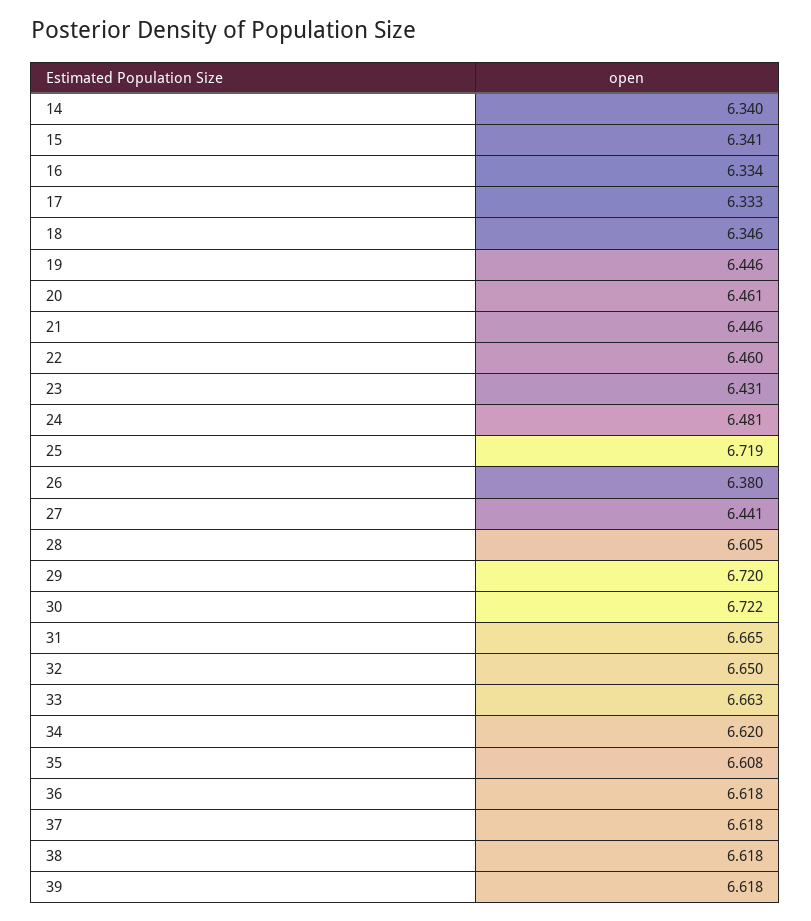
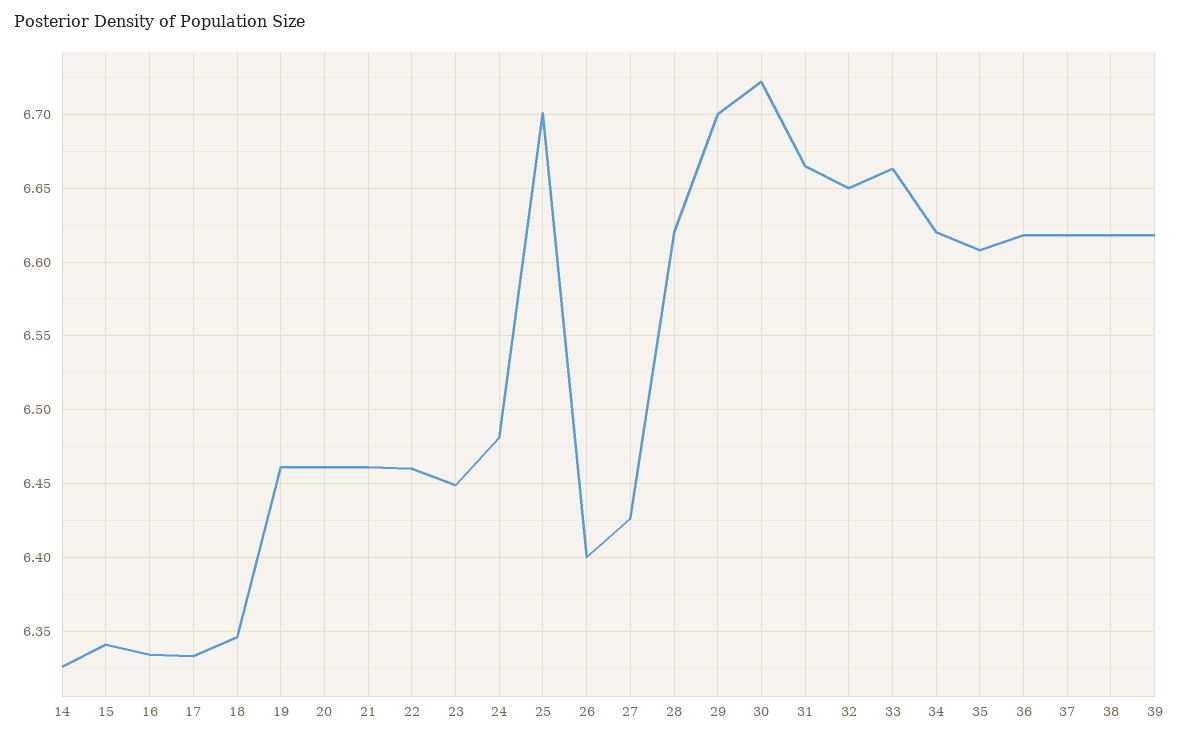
  {
-   "14": 6.34,
+   "14": 6.325,
    "15": 6.341,
    "16": 6.334,
    "17": 6.333,
    "18": 6.346,
-   "19": 6.446,
+   "19": 6.46,
    "20": 6.461,
-   "21": 6.446,
+   "21": 6.46,
    "22": 6.46,
-   "23": 6.431,
+   "23": 6.45,
    "24": 6.481,
-   "25": 6.719,
+   "25": 6.7,
-   "26": 6.38,
+   "26": 6.4,
-   "27": 6.441,
+   "27": 6.425,
-   "28": 6.605,
+   "28": 6.62,
-   "29": 6.72,
+   "29": 6.7,
    "30": 6.722,
    "31": 6.665,
    "32": 6.65,
    "33": 6.663,
    "34": 6.62,
    "35": 6.608,
    "36": 6.618,
    "37": 6.618,
    "38": 6.618,
    "39": 6.618
  }

